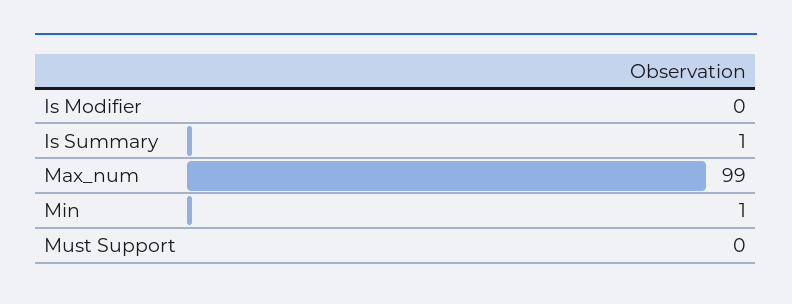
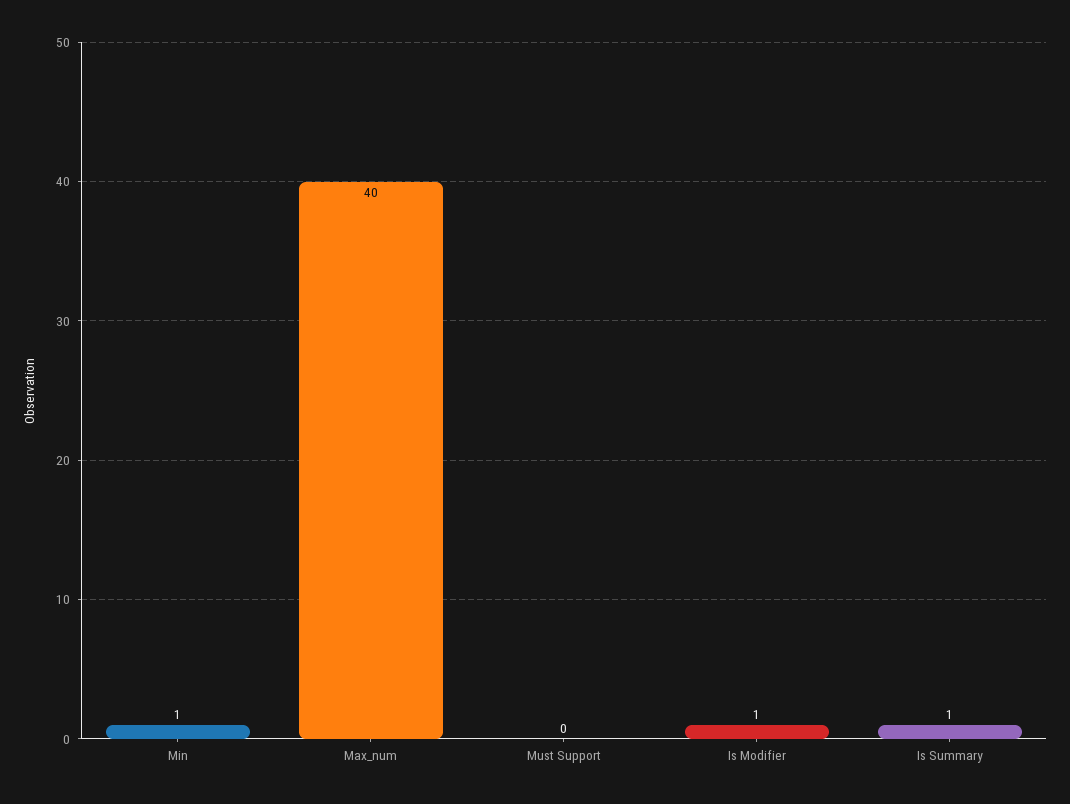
  {
-   "Is Modifier": 0,
+   "Is Modifier": 1,
    "Is Summary": 1,
-   "Max_num": 99,
+   "Max_num": 40,
    "Min": 1,
    "Must Support": 0
  }

